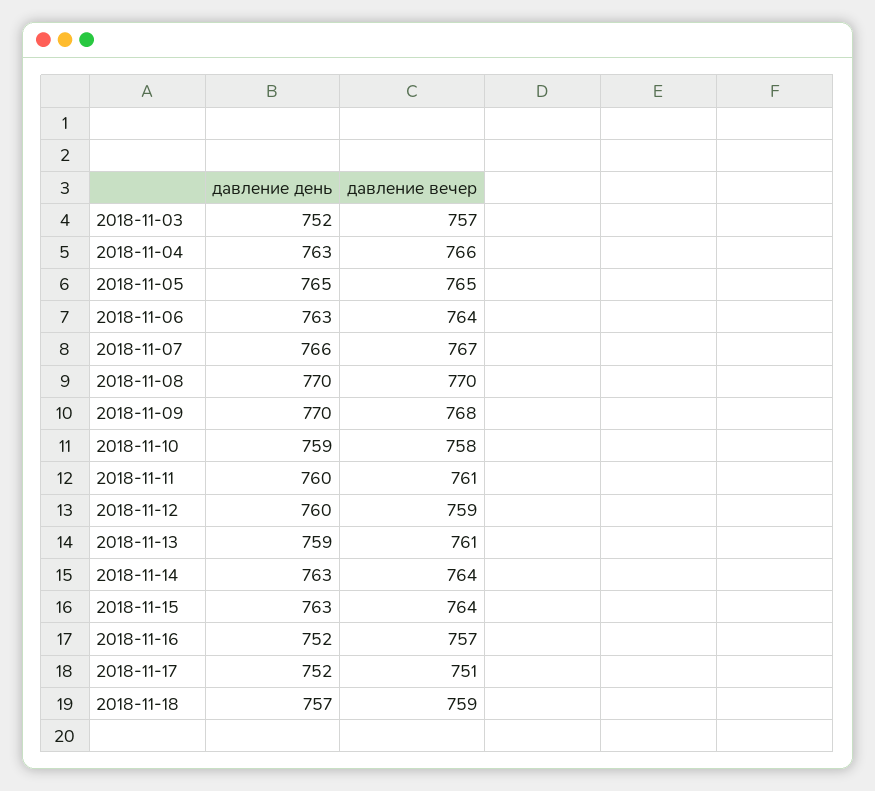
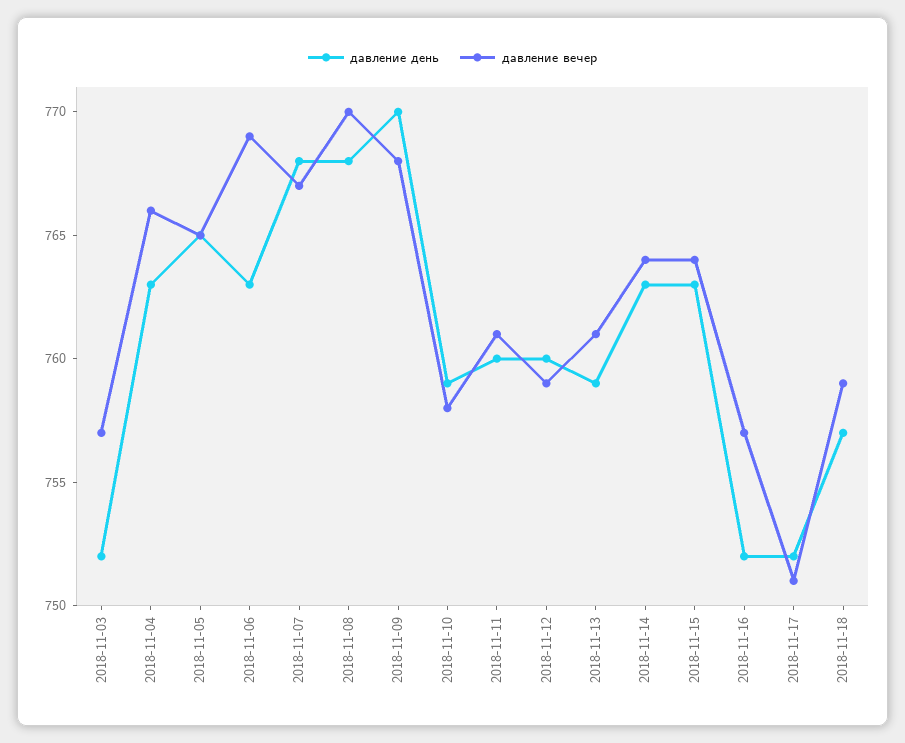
  {
    "давление день": {
      "2018-11-03": 752,
      "2018-11-04": 763,
      "2018-11-05": 765,
      "2018-11-06": 763,
-     "2018-11-07": 766,
+     "2018-11-07": 768,
-     "2018-11-08": 770,
+     "2018-11-08": 768,
      "2018-11-09": 770,
      "2018-11-10": 759,
      "2018-11-11": 760,
      "2018-11-12": 760,
      "2018-11-13": 759,
      "2018-11-14": 763,
      "2018-11-15": 763,
      "2018-11-16": 752,
      "2018-11-17": 752,
      "2018-11-18": 757
    },
    "давление вечер": {
      "2018-11-03": 757,
      "2018-11-04": 766,
      "2018-11-05": 765,
-     "2018-11-06": 764,
+     "2018-11-06": 769,
      "2018-11-07": 767,
      "2018-11-08": 770,
      "2018-11-09": 768,
      "2018-11-10": 758,
      "2018-11-11": 761,
      "2018-11-12": 759,
      "2018-11-13": 761,
      "2018-11-14": 764,
      "2018-11-15": 764,
      "2018-11-16": 757,
      "2018-11-17": 751,
      "2018-11-18": 759
    }
  }

